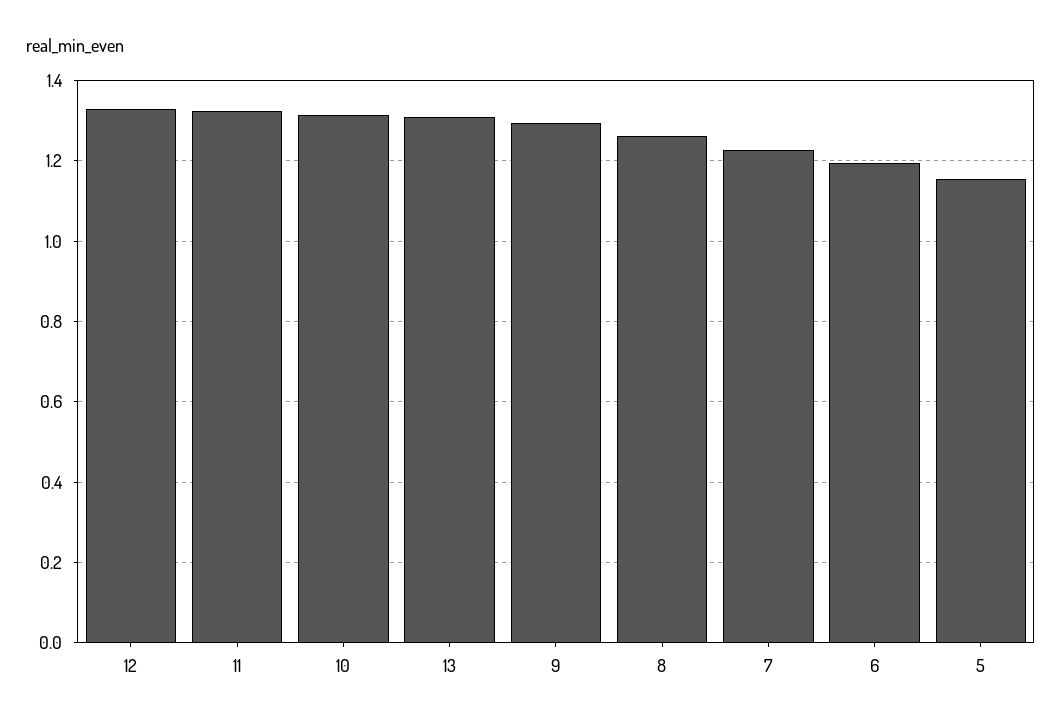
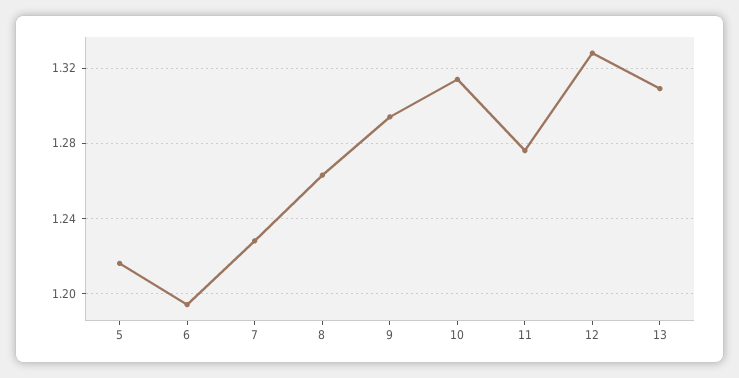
  {
    "12": 1.33,
-   "11": 1.32,
+   "11": 1.275,
    "10": 1.315,
    "13": 1.31,
    "9": 1.295,
    "8": 1.265,
    "7": 1.23,
    "6": 1.195,
-   "5": 1.16
+   "5": 1.215
  }

